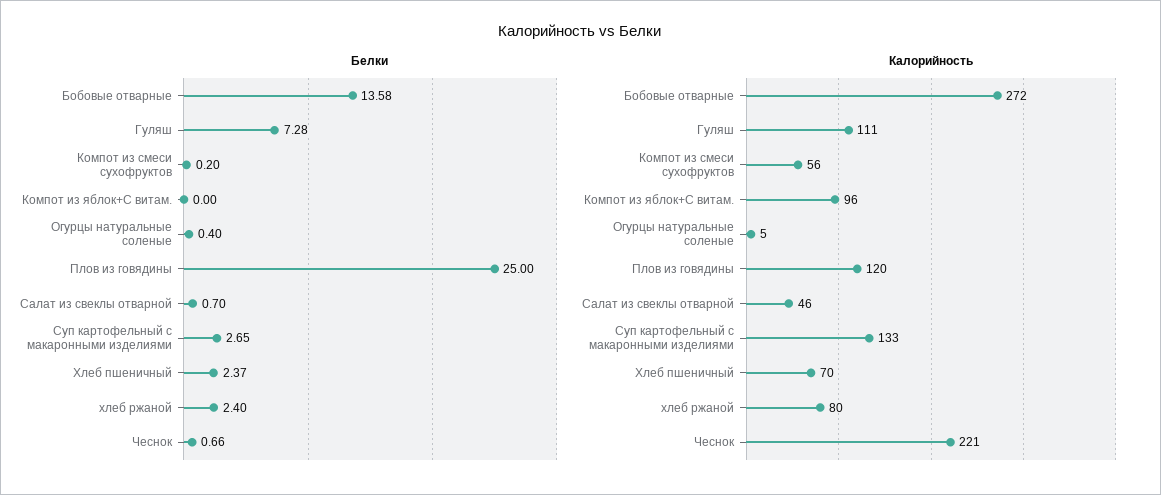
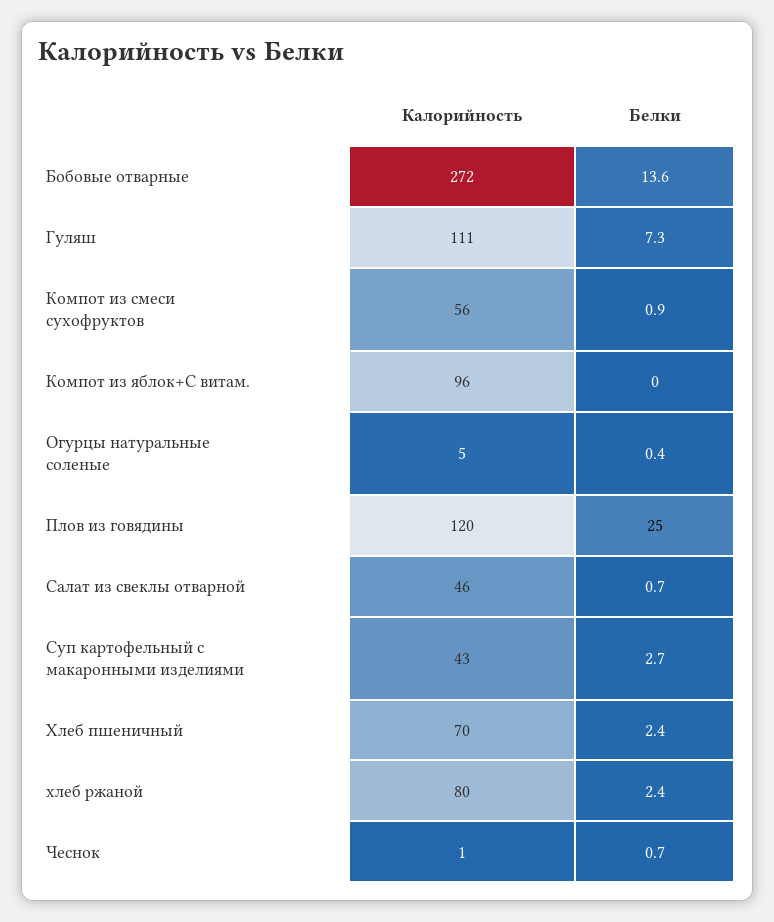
  {
    "Белки": {
      "Бобовые отварные": 13.58,
      "Гуляш": 7.28,
-     "Компот из смеси сухофруктов": 0.2,
+     "Компот из смеси сухофруктов": 0.9,
      "Компот из яблок+С витам.": 0,
      "Огурцы натуральные соленые": 0.4,
      "Плов из говядины": 25,
      "Салат из свеклы отварной": 0.7,
      "Суп картофельный с макаронными изделиями": 2.65,
      "Хлеб пшеничный": 2.37,
      "хлеб ржаной": 2.4,
      "Чеснок": 0.66
    },
    "Калорийность": {
      "Бобовые отварные": 272,
      "Гуляш": 111,
      "Компот из смеси сухофруктов": 56,
      "Компот из яблок+С витам.": 96,
      "Огурцы натуральные соленые": 5,
      "Плов из говядины": 120,
      "Салат из свеклы отварной": 46,
-     "Суп картофельный с макаронными изделиями": 133,
+     "Суп картофельный с макаронными изделиями": 43,
      "Хлеб пшеничный": 70,
      "хлеб ржаной": 80,
-     "Чеснок": 221
+     "Чеснок": 1
    }
  }

